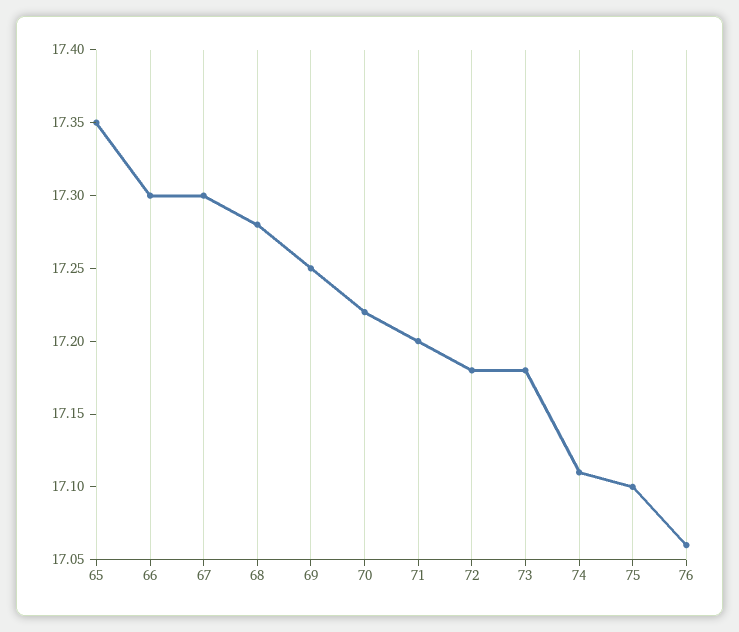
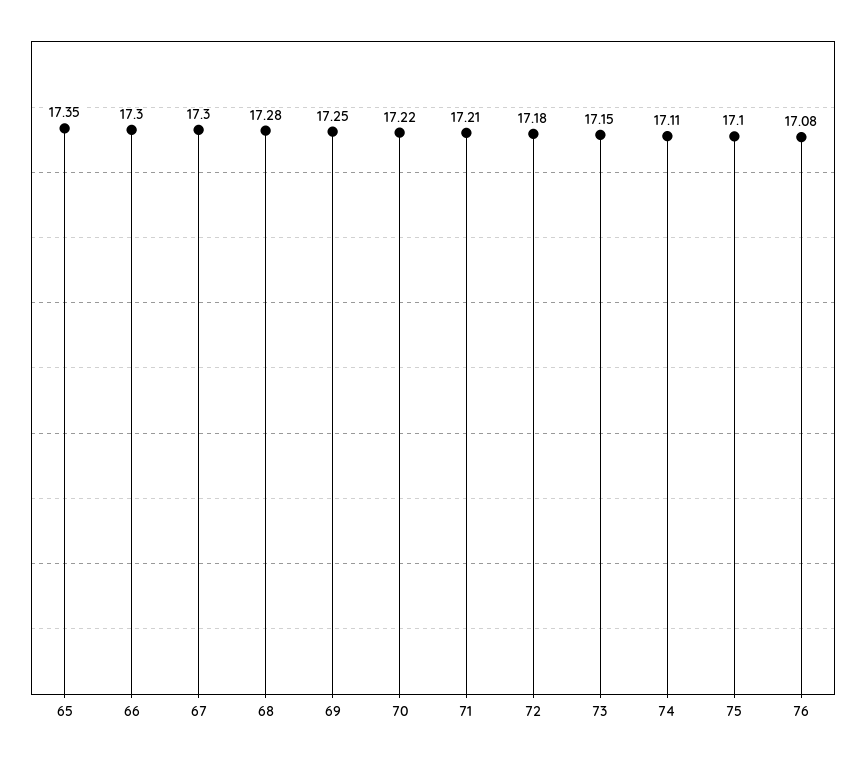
  {
    "65": 17.35,
    "66": 17.3,
    "67": 17.3,
    "68": 17.28,
    "69": 17.25,
    "70": 17.22,
-   "71": 17.2,
+   "71": 17.21,
    "72": 17.18,
-   "73": 17.18,
+   "73": 17.15,
    "74": 17.11,
    "75": 17.1,
-   "76": 17.06
+   "76": 17.08
  }

